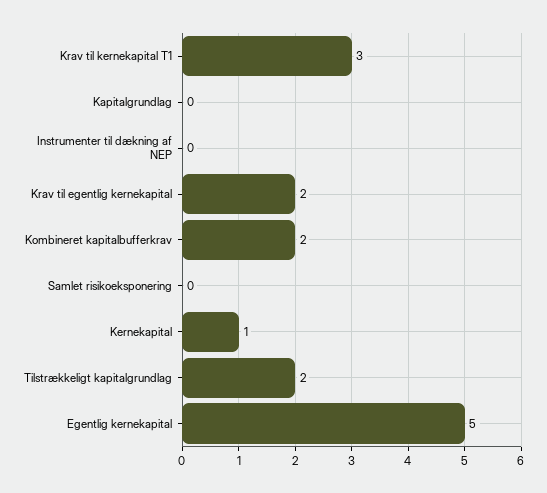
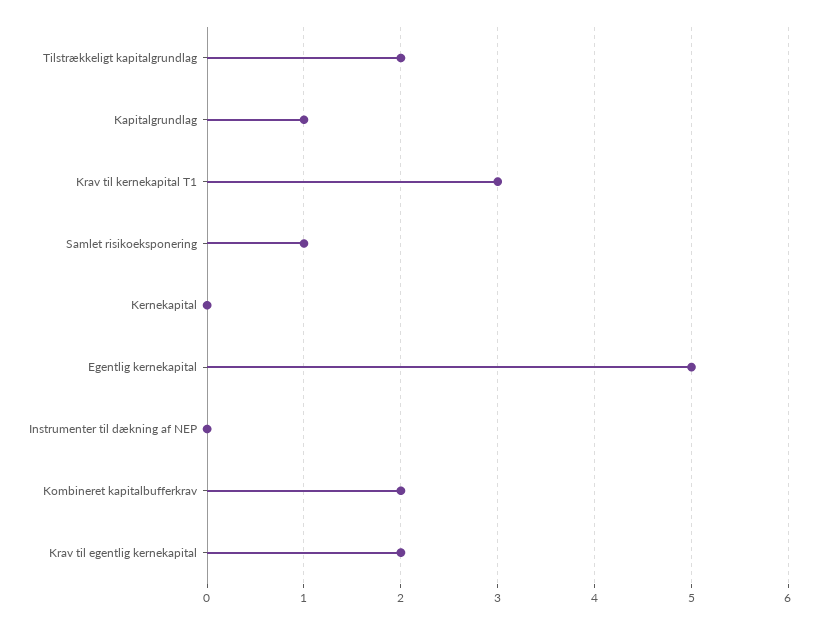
  {
    "Krav til kernekapital T1": 3,
-   "Kapitalgrundlag": 0,
+   "Kapitalgrundlag": 1,
    "Instrumenter til dækning af NEP": 0,
    "Krav til egentlig kernekapital": 2,
    "Kombineret kapitalbufferkrav": 2,
-   "Samlet risikoeksponering": 0,
+   "Samlet risikoeksponering": 1,
-   "Kernekapital": 1,
+   "Kernekapital": 0,
    "Tilstrækkeligt kapitalgrundlag": 2,
    "Egentlig kernekapital": 5
  }

